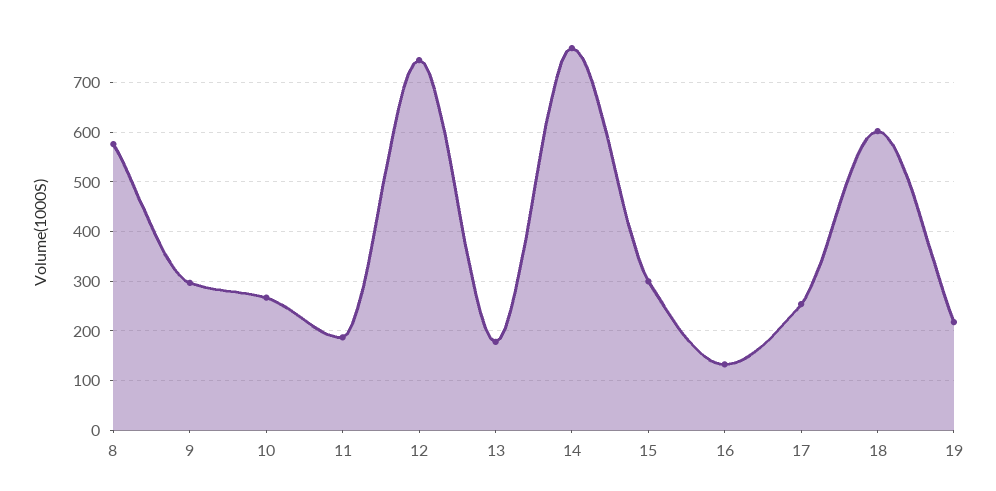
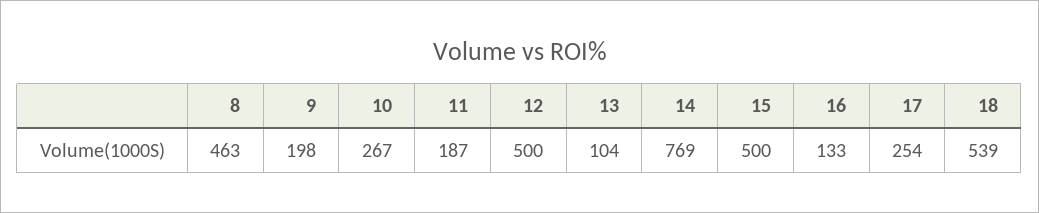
  {
-   "8": 580,
+   "8": 463,
-   "9": 300,
+   "9": 198,
    "10": 267,
    "11": 187,
-   "12": 740,
+   "12": 500,
-   "13": 180,
+   "13": 104,
    "14": 769,
-   "15": 300,
+   "15": 500,
    "16": 133,
    "17": 254,
-   "18": 600,
+   "18": 539
-   "19": 220
  }

